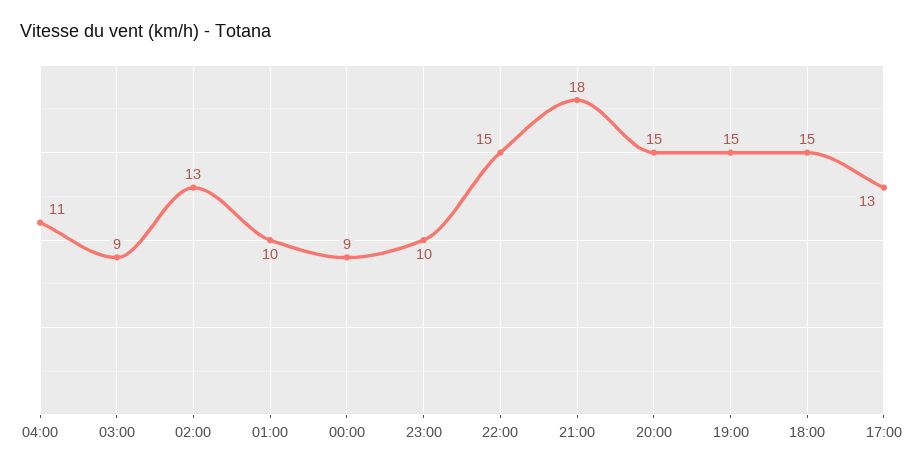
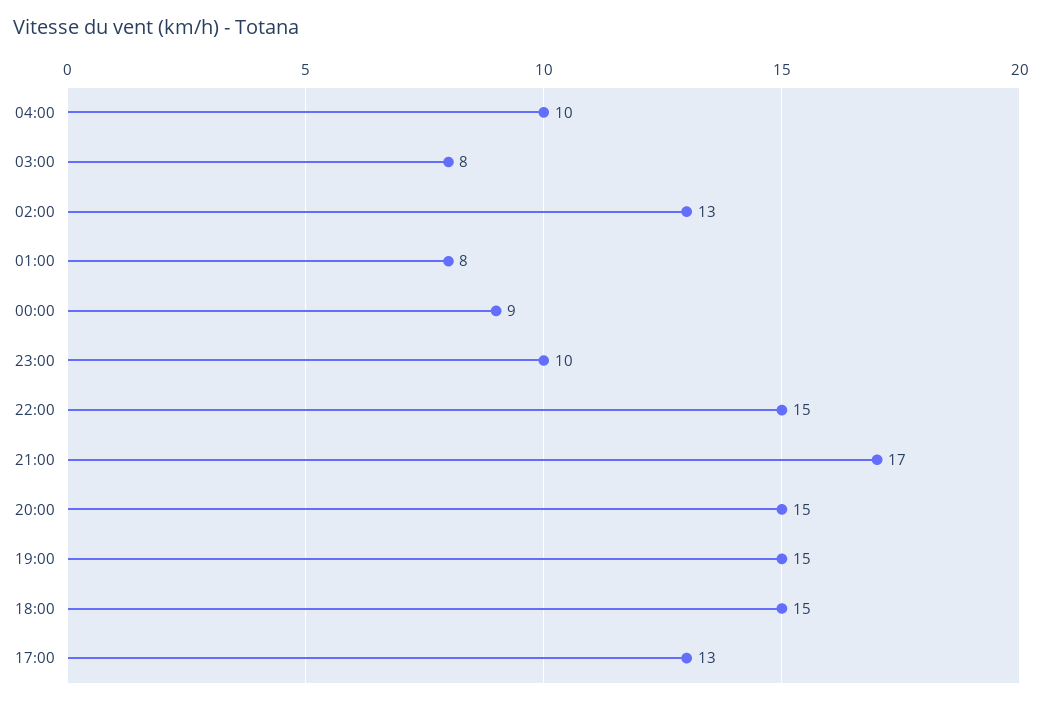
  {
-   "04:00": 11,
+   "04:00": 10,
-   "03:00": 9,
+   "03:00": 8,
    "02:00": 13,
-   "01:00": 10,
+   "01:00": 8,
    "00:00": 9,
    "23:00": 10,
    "22:00": 15,
-   "21:00": 18,
+   "21:00": 17,
    "20:00": 15,
    "19:00": 15,
    "18:00": 15,
    "17:00": 13
  }

